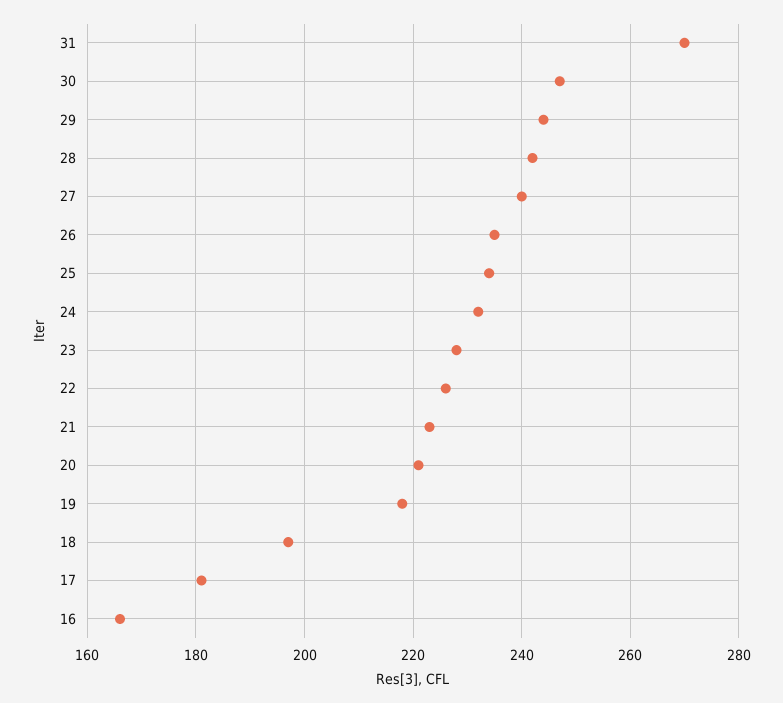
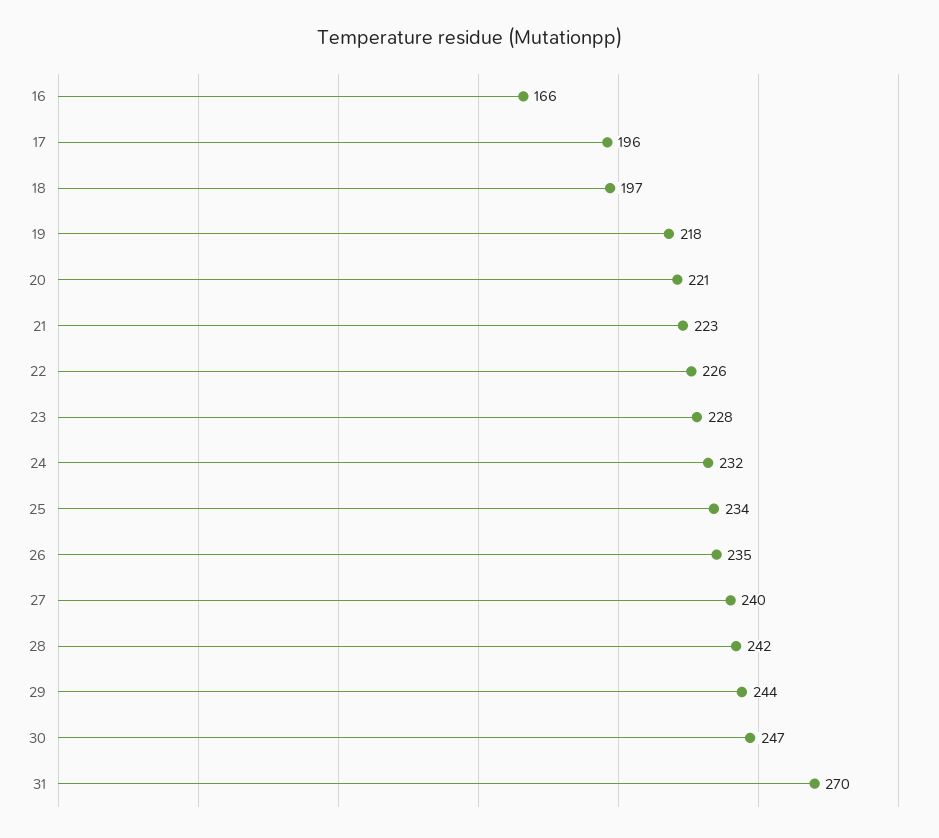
  {
    "31": 270,
    "30": 247,
    "29": 244,
    "28": 242,
    "27": 240,
    "26": 235,
    "25": 234,
    "24": 232,
    "23": 228,
    "22": 226,
    "21": 223,
    "20": 221,
    "19": 218,
    "18": 197,
-   "17": 180,
+   "17": 196,
    "16": 166
  }

